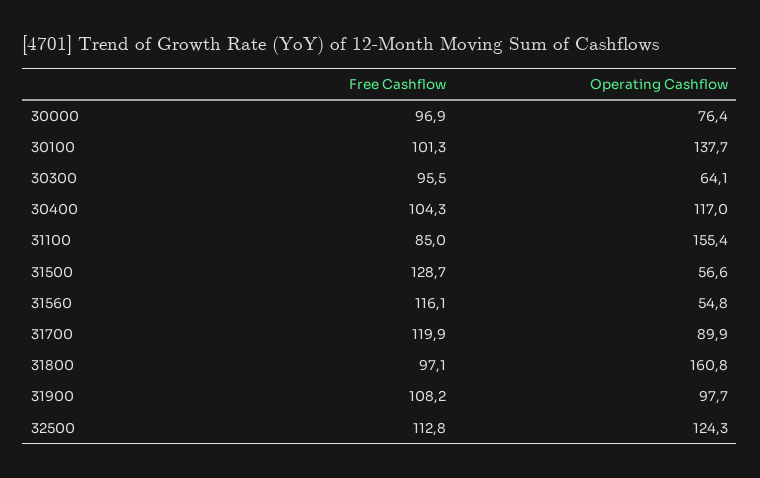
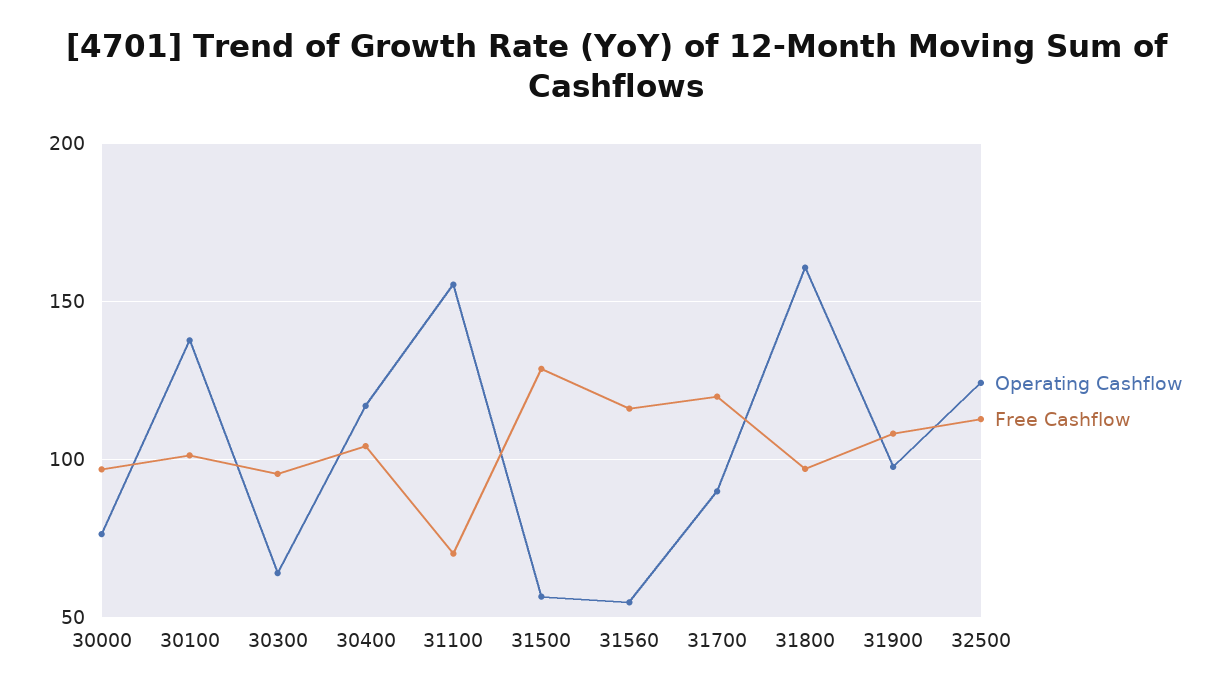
  {
    "Free Cashflow": {
      "30000": 96.9,
      "30100": 101.3,
      "30300": 95.5,
      "30400": 104.3,
-     "31100": 85,
+     "31100": 70,
      "31500": 128.7,
      "31560": 116.1,
      "31700": 119.9,
      "31800": 97.1,
      "31900": 108.2,
      "32500": 112.8
    },
    "Operating Cashflow": {
      "30000": 76.4,
      "30100": 137.7,
      "30300": 64.1,
      "30400": 117,
      "31100": 155.4,
      "31500": 56.6,
      "31560": 54.8,
      "31700": 89.9,
      "31800": 160.8,
      "31900": 97.7,
      "32500": 124.3
    }
  }

